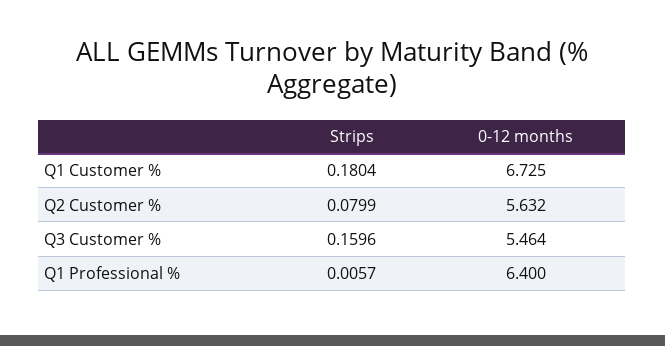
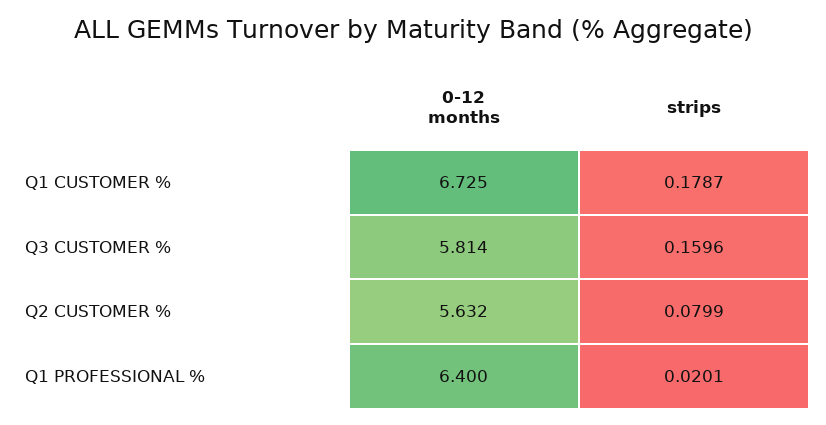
  {
    "Strips": {
-     "Q1 Customer %": 0.1804,
+     "Q1 Customer %": 0.1787,
      "Q2 Customer %": 0.0799,
      "Q3 Customer %": 0.1596,
-     "Q1 Professional %": 0.0057
+     "Q1 Professional %": 0.0201
    },
    "0-12 months": {
      "Q1 Customer %": 6.725,
      "Q2 Customer %": 5.632,
-     "Q3 Customer %": 5.464,
+     "Q3 Customer %": 5.814,
      "Q1 Professional %": 6.4
    }
  }

